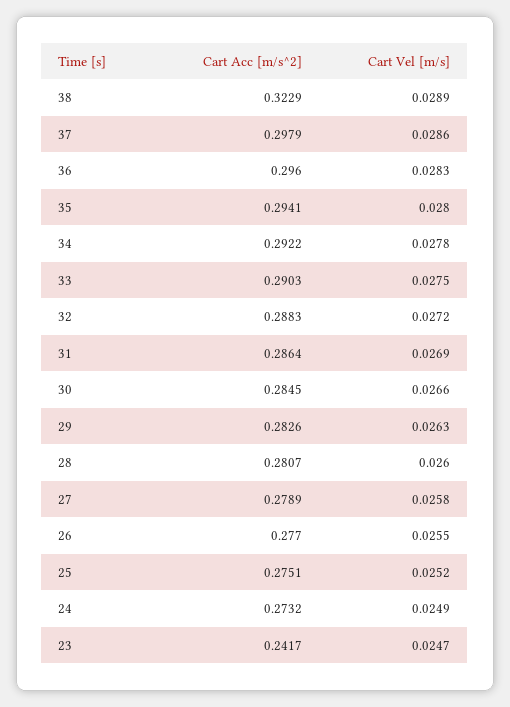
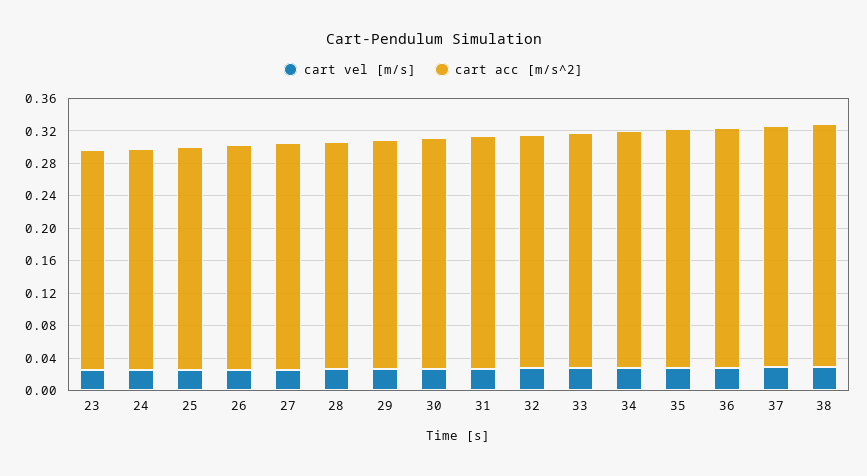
  {
    "Cart Acc [m/s^2]": {
-     "38": 0.3229,
+     "38": 0.3,
      "37": 0.2979,
      "36": 0.296,
      "35": 0.2941,
      "34": 0.2922,
      "33": 0.2903,
      "32": 0.2883,
      "31": 0.2864,
      "30": 0.2845,
      "29": 0.2826,
      "28": 0.2807,
      "27": 0.2789,
      "26": 0.277,
      "25": 0.2751,
      "24": 0.2732,
-     "23": 0.2417
+     "23": 0.27
    },
    "Cart Vel [m/s]": {
      "38": 0.0289,
      "37": 0.0286,
      "36": 0.0283,
      "35": 0.028,
      "34": 0.0278,
      "33": 0.0275,
      "32": 0.0272,
      "31": 0.0269,
      "30": 0.0266,
      "29": 0.0263,
      "28": 0.026,
      "27": 0.0258,
      "26": 0.0255,
      "25": 0.0252,
      "24": 0.0249,
      "23": 0.0247
    }
  }

